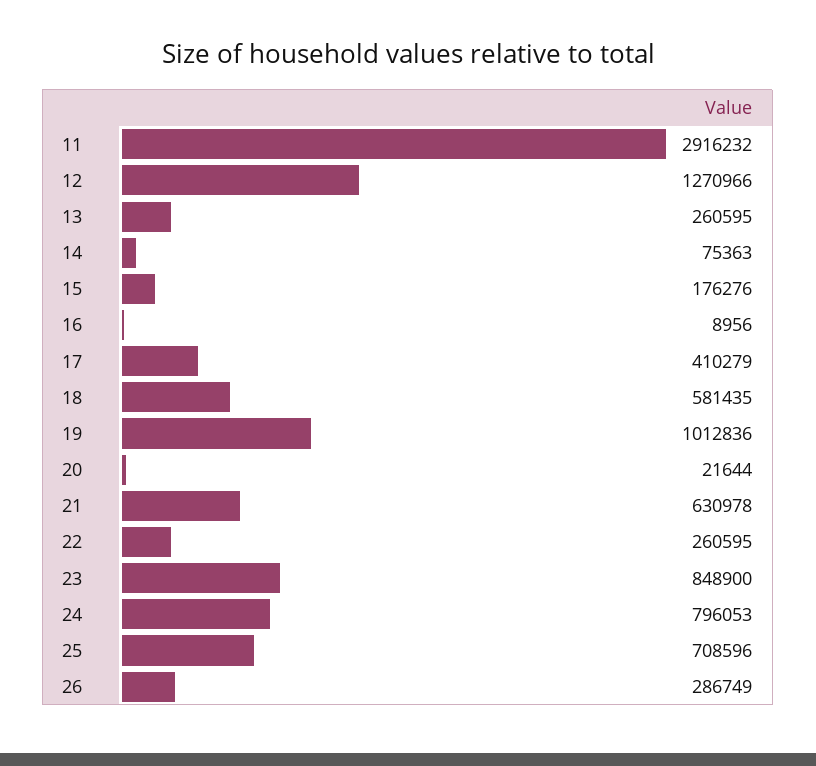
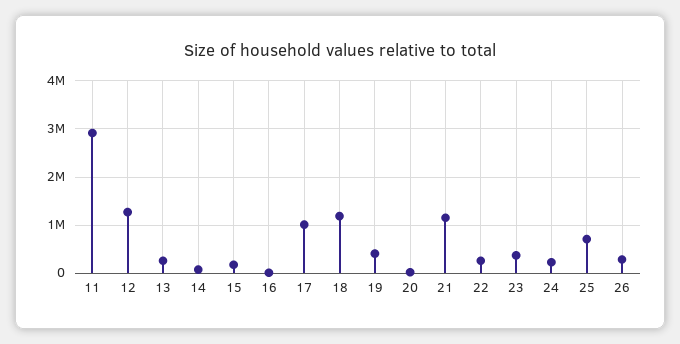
  {
    "11": 2916232,
    "12": 1270966,
    "13": 260595,
    "14": 75363,
    "15": 176276,
    "16": 8956,
-   "17": 410279,
+   "17": 1000000,
-   "18": 581435,
+   "18": 1200000,
-   "19": 1012836,
+   "19": 400000,
    "20": 21644,
-   "21": 630978,
+   "21": 1200000,
    "22": 260595,
-   "23": 848900,
+   "23": 400000,
-   "24": 796053,
+   "24": 200000,
    "25": 708596,
    "26": 286749
  }

